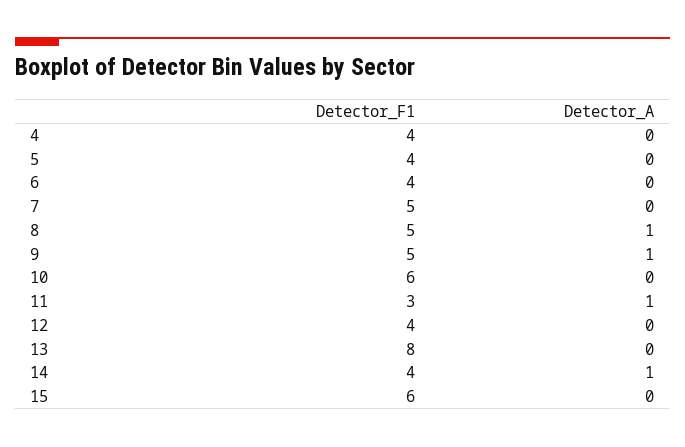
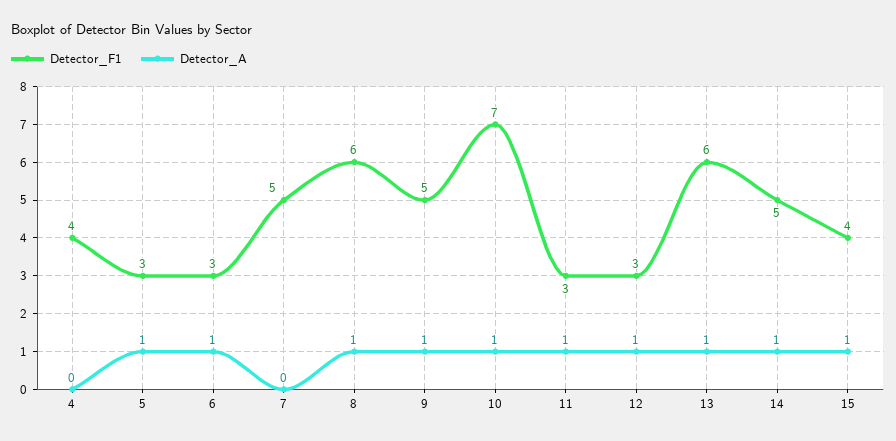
  {
    "Detector_F1": {
      "4": 4,
-     "5": 4,
+     "5": 3,
-     "6": 4,
+     "6": 3,
      "7": 5,
-     "8": 5,
+     "8": 6,
      "9": 5,
-     "10": 6,
+     "10": 7,
      "11": 3,
-     "12": 4,
+     "12": 3,
-     "13": 8,
+     "13": 6,
-     "14": 4,
+     "14": 5,
-     "15": 6
+     "15": 4
    },
    "Detector_A": {
      "4": 0,
-     "5": 0,
+     "5": 1,
-     "6": 0,
+     "6": 1,
      "7": 0,
      "8": 1,
      "9": 1,
-     "10": 0,
+     "10": 1,
      "11": 1,
-     "12": 0,
+     "12": 1,
-     "13": 0,
+     "13": 1,
      "14": 1,
-     "15": 0
+     "15": 1
    }
  }

